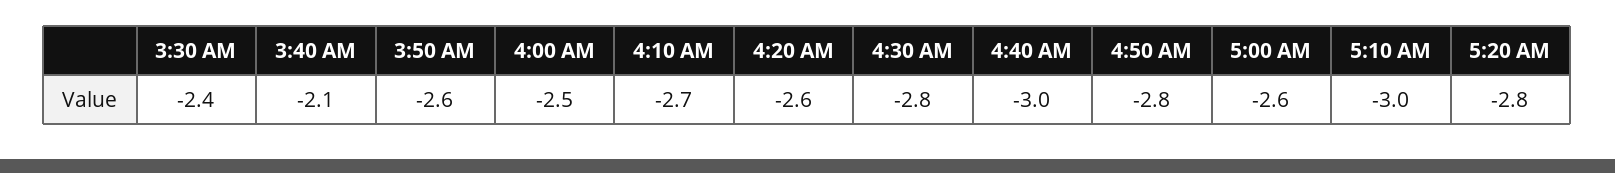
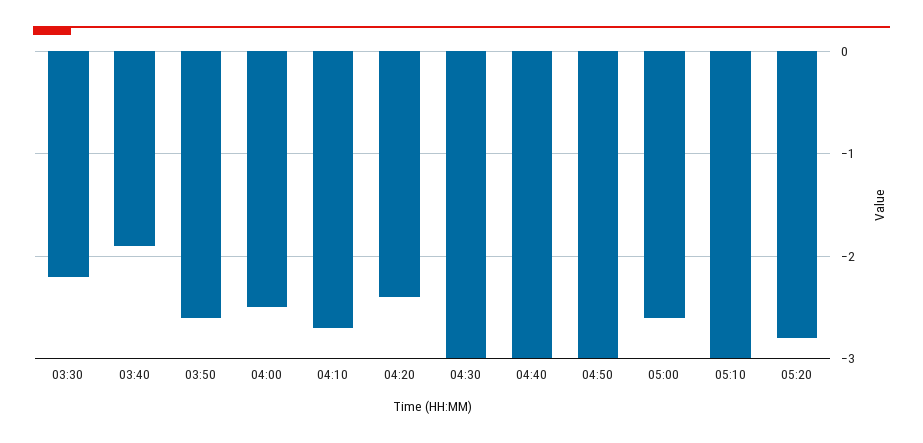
  {
-   "3:30 AM": -2.4,
+   "3:30 AM": -2.2,
-   "3:40 AM": -2.1,
+   "3:40 AM": -1.9,
    "3:50 AM": -2.6,
    "4:00 AM": -2.5,
    "4:10 AM": -2.7,
-   "4:20 AM": -2.6,
+   "4:20 AM": -2.4,
-   "4:30 AM": -2.8,
+   "4:30 AM": -3,
    "4:40 AM": -3,
-   "4:50 AM": -2.8,
+   "4:50 AM": -3,
    "5:00 AM": -2.6,
    "5:10 AM": -3,
    "5:20 AM": -2.8
  }

